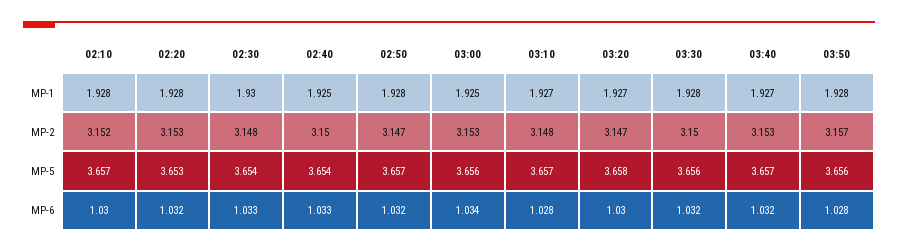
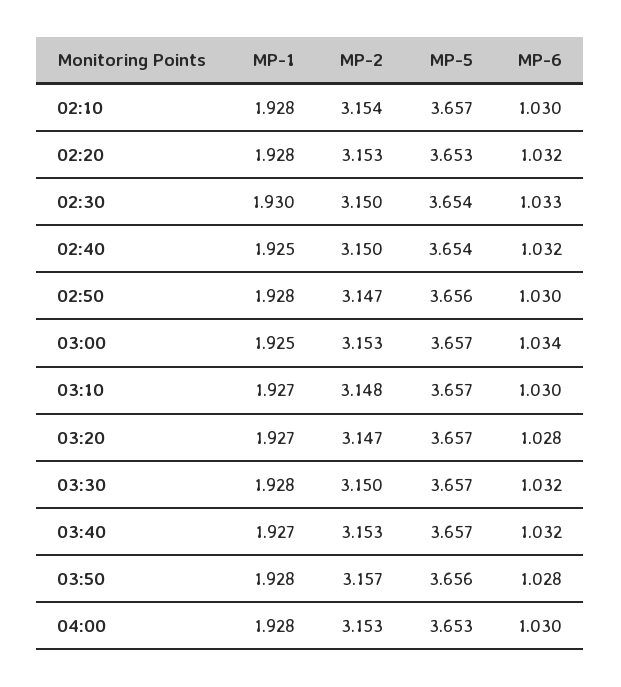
  {
    "02:10": {
      "MP-1": 1.928,
-     "MP-2": 3.152,
+     "MP-2": 3.154,
      "MP-5": 3.657,
      "MP-6": 1.03
    },
    "02:20": {
      "MP-1": 1.928,
      "MP-2": 3.153,
      "MP-5": 3.653,
      "MP-6": 1.032
    },
    "02:30": {
      "MP-1": 1.93,
-     "MP-2": 3.148,
+     "MP-2": 3.15,
      "MP-5": 3.654,
      "MP-6": 1.033
    },
    "02:40": {
      "MP-1": 1.925,
      "MP-2": 3.15,
      "MP-5": 3.654,
-     "MP-6": 1.033
+     "MP-6": 1.032
    },
    "02:50": {
      "MP-1": 1.928,
      "MP-2": 3.147,
-     "MP-5": 3.657,
+     "MP-5": 3.656,
-     "MP-6": 1.032
+     "MP-6": 1.03
    },
    "03:00": {
      "MP-1": 1.925,
      "MP-2": 3.153,
-     "MP-5": 3.656,
+     "MP-5": 3.657,
      "MP-6": 1.034
    },
    "03:10": {
      "MP-1": 1.927,
      "MP-2": 3.148,
      "MP-5": 3.657,
-     "MP-6": 1.028
+     "MP-6": 1.03
    },
    "03:20": {
      "MP-1": 1.927,
      "MP-2": 3.147,
-     "MP-5": 3.658,
+     "MP-5": 3.657,
-     "MP-6": 1.03
+     "MP-6": 1.028
    },
    "03:30": {
      "MP-1": 1.928,
      "MP-2": 3.15,
-     "MP-5": 3.656,
+     "MP-5": 3.657,
      "MP-6": 1.032
    },
    "03:40": {
      "MP-1": 1.927,
      "MP-2": 3.153,
      "MP-5": 3.657,
      "MP-6": 1.032
    },
    "03:50": {
      "MP-1": 1.928,
      "MP-2": 3.157,
      "MP-5": 3.656,
      "MP-6": 1.028
-   }
+   },
+   "04:00": {
+     "MP-1": 1.928,
+     "MP-2": 3.153,
+     "MP-5": 3.653,
+     "MP-6": 1.03
+   }
  }

